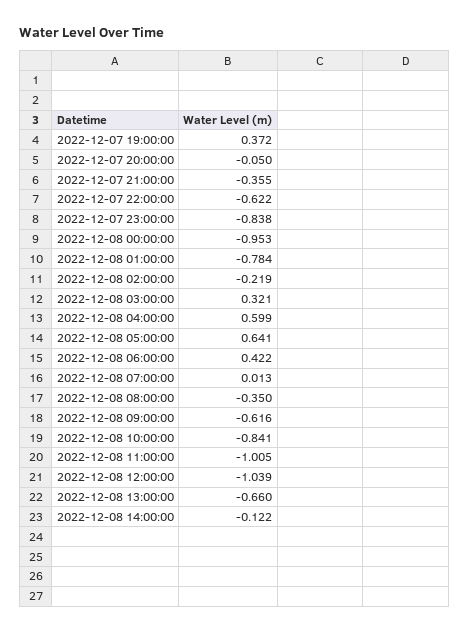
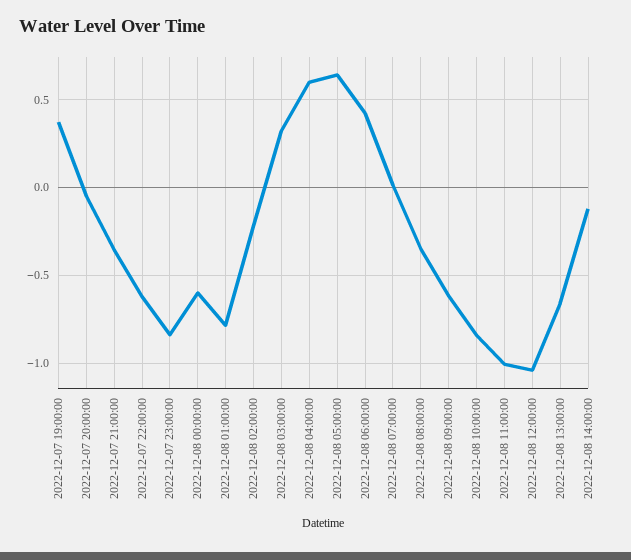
  {
    "2022-12-07 19:00:00": 0.372,
    "2022-12-07 20:00:00": -0.05,
    "2022-12-07 21:00:00": -0.355,
    "2022-12-07 22:00:00": -0.622,
    "2022-12-07 23:00:00": -0.838,
-   "2022-12-08 00:00:00": -0.953,
+   "2022-12-08 00:00:00": -0.6,
    "2022-12-08 01:00:00": -0.784,
    "2022-12-08 02:00:00": -0.219,
    "2022-12-08 03:00:00": 0.321,
    "2022-12-08 04:00:00": 0.599,
    "2022-12-08 05:00:00": 0.641,
    "2022-12-08 06:00:00": 0.422,
    "2022-12-08 07:00:00": 0.013,
    "2022-12-08 08:00:00": -0.35,
    "2022-12-08 09:00:00": -0.616,
    "2022-12-08 10:00:00": -0.841,
    "2022-12-08 11:00:00": -1.005,
    "2022-12-08 12:00:00": -1.039,
    "2022-12-08 13:00:00": -0.66,
    "2022-12-08 14:00:00": -0.122
  }

